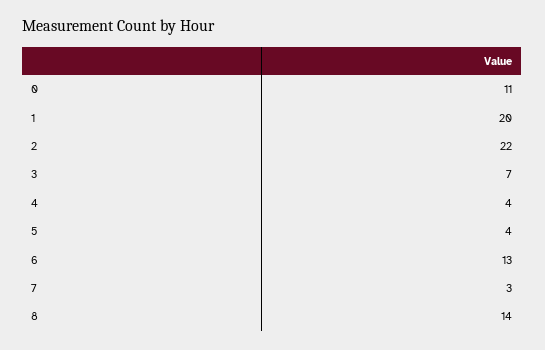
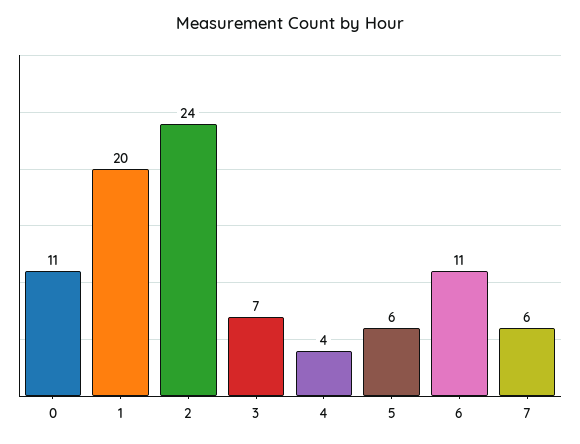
  {
    "0": 11,
    "1": 20,
-   "2": 22,
+   "2": 24,
    "3": 7,
    "4": 4,
-   "5": 4,
+   "5": 6,
-   "6": 13,
+   "6": 11,
-   "7": 3,
+   "7": 6
-   "8": 14
  }

